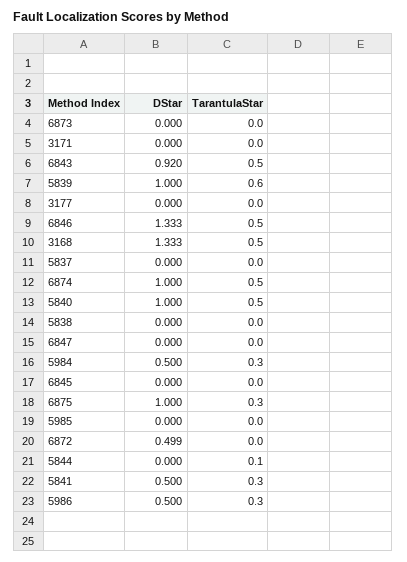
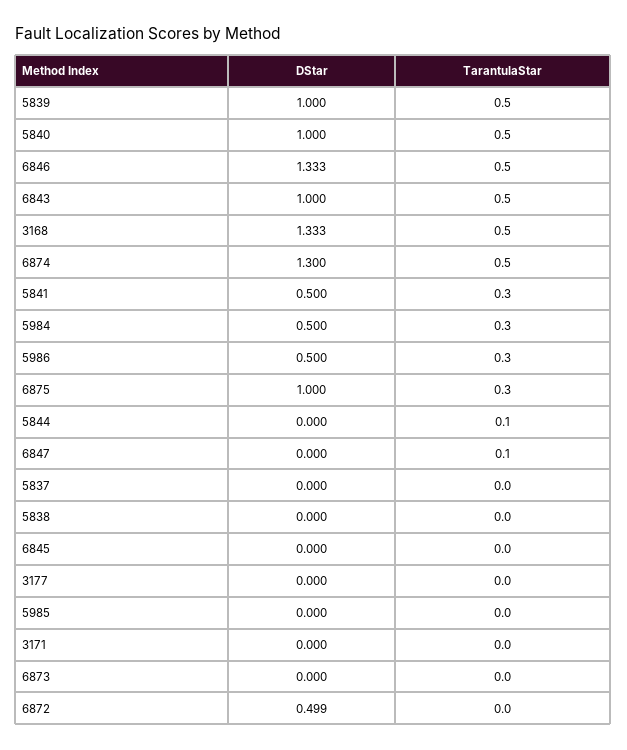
  {
    "DStar": {
      "6873": 0,
      "3171": 0,
-     "6843": 0.92,
+     "6843": 1,
      "5839": 1,
      "3177": 0,
      "6846": 1.333,
      "3168": 1.333,
      "5837": 0,
-     "6874": 1,
+     "6874": 1.3,
      "5840": 1,
      "5838": 0,
      "6847": 0,
      "5984": 0.5,
      "6845": 0,
      "6875": 1,
      "5985": 0,
      "6872": 0.499,
      "5844": 0,
      "5841": 0.5,
      "5986": 0.5
    },
    "TarantulaStar": {
      "6873": 0,
      "3171": 0,
      "6843": 0.5,
-     "5839": 0.6,
+     "5839": 0.5,
      "3177": 0,
      "6846": 0.5,
      "3168": 0.5,
      "5837": 0,
      "6874": 0.5,
      "5840": 0.5,
      "5838": 0,
-     "6847": 0,
+     "6847": 0.1,
      "5984": 0.3,
      "6845": 0,
      "6875": 0.3,
      "5985": 0,
      "6872": 0,
      "5844": 0.1,
      "5841": 0.3,
      "5986": 0.3
    }
  }

